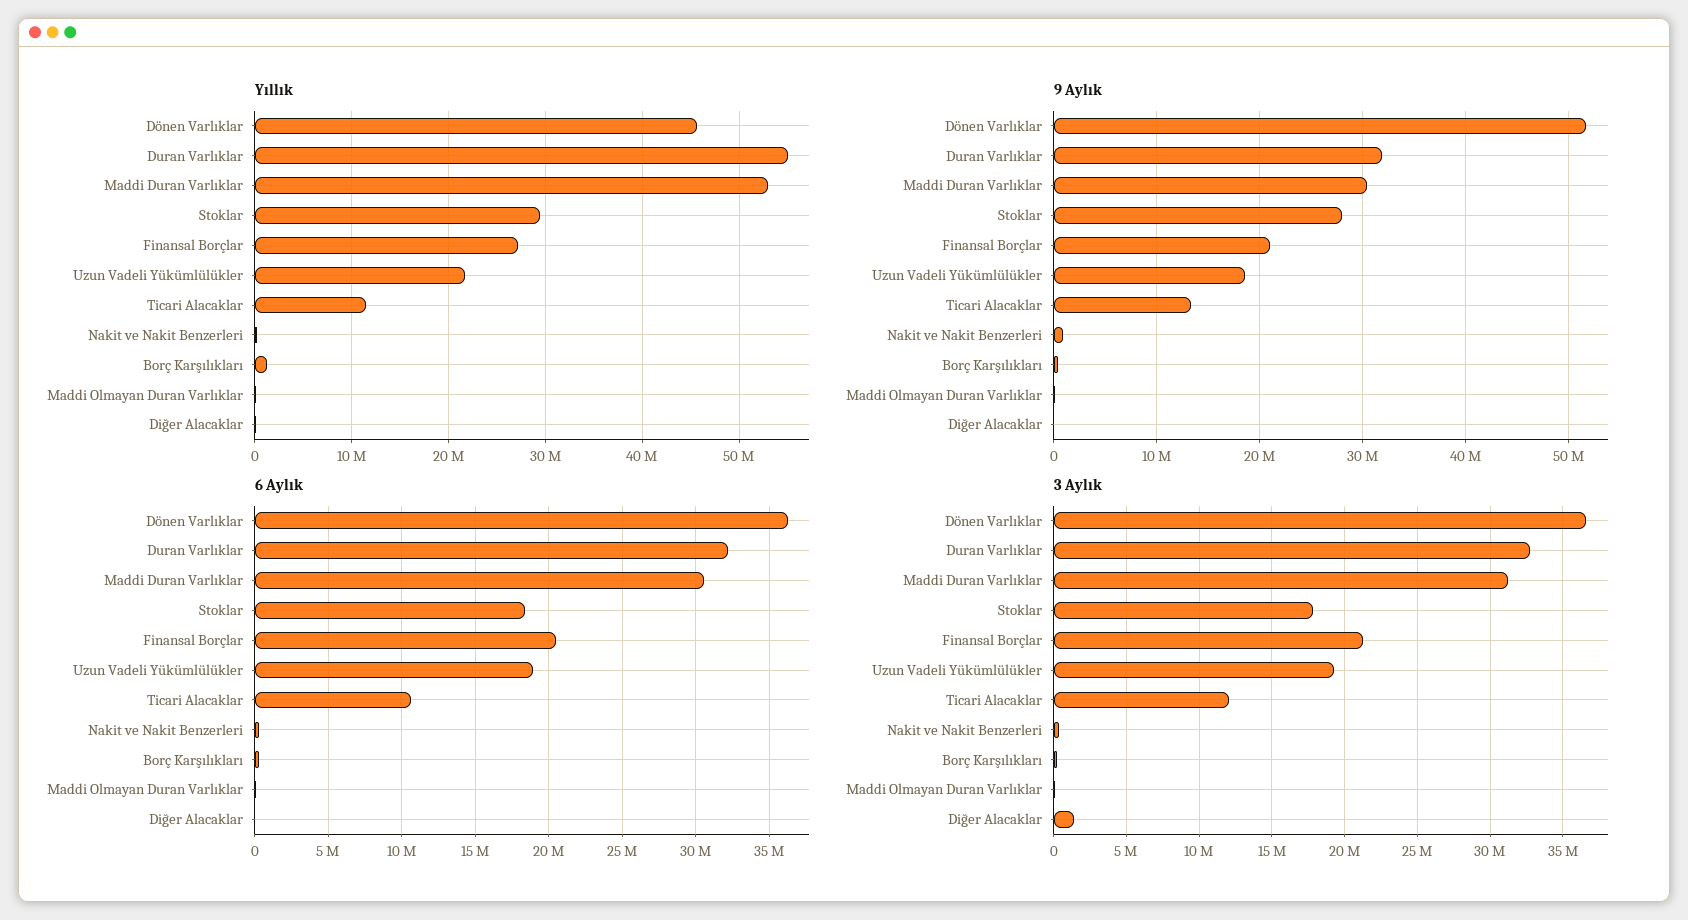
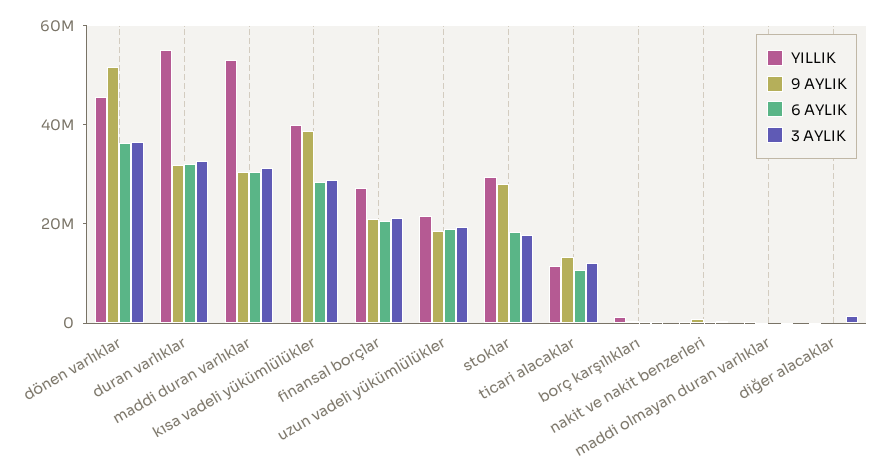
  {
    "Yıllık": {
      "Dönen Varlıklar": 46000000,
      "Duran Varlıklar": 55000000,
      "Maddi Duran Varlıklar": 53000000,
      "Stoklar": 29000000,
      "Finansal Borçlar": 27000000,
      "Uzun Vadeli Yükümlülükler": 22000000,
      "Ticari Alacaklar": 11000000,
      "Nakit ve Nakit Benzerleri": 0,
      "Borç Karşılıkları": 1000000,
      "Maddi Olmayan Duran Varlıklar": 0,
-     "Diğer Alacaklar": 0
+     "Diğer Alacaklar": 0,
+     "kısa vadeli yükümlülükler": 40000000
    },
    "9 Aylık": {
      "Dönen Varlıklar": 52000000,
      "Duran Varlıklar": 32000000,
      "Maddi Duran Varlıklar": 30000000,
      "Stoklar": 28000000,
      "Finansal Borçlar": 21000000,
      "Uzun Vadeli Yükümlülükler": 19000000,
      "Ticari Alacaklar": 13000000,
      "Nakit ve Nakit Benzerleri": 1000000,
      "Borç Karşılıkları": 0,
      "Maddi Olmayan Duran Varlıklar": 0,
-     "Diğer Alacaklar": 0
+     "Diğer Alacaklar": 0,
+     "kısa vadeli yükümlülükler": 40000000
    },
    "6 Aylık": {
      "Dönen Varlıklar": 36500000,
      "Duran Varlıklar": 32000000,
      "Maddi Duran Varlıklar": 30500000,
      "Stoklar": 18500000,
      "Finansal Borçlar": 20500000,
      "Uzun Vadeli Yükümlülükler": 19000000,
      "Ticari Alacaklar": 10500000,
      "Nakit ve Nakit Benzerleri": 500000,
      "Borç Karşılıkları": 500000,
      "Maddi Olmayan Duran Varlıklar": 0,
-     "Diğer Alacaklar": 0
+     "Diğer Alacaklar": 0,
+     "kısa vadeli yükümlülükler": 30000000
    },
    "3 Aylık": {
      "Dönen Varlıklar": 36500000,
      "Duran Varlıklar": 32500000,
      "Maddi Duran Varlıklar": 31000000,
      "Stoklar": 18000000,
      "Finansal Borçlar": 21000000,
      "Uzun Vadeli Yükümlülükler": 19500000,
      "Ticari Alacaklar": 12000000,
      "Nakit ve Nakit Benzerleri": 500000,
      "Borç Karşılıkları": 0,
      "Maddi Olmayan Duran Varlıklar": 0,
-     "Diğer Alacaklar": 1500000
+     "Diğer Alacaklar": 1500000,
+     "kısa vadeli yükümlülükler": 30000000
    }
  }

